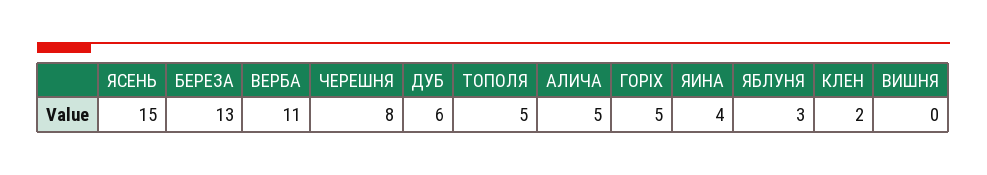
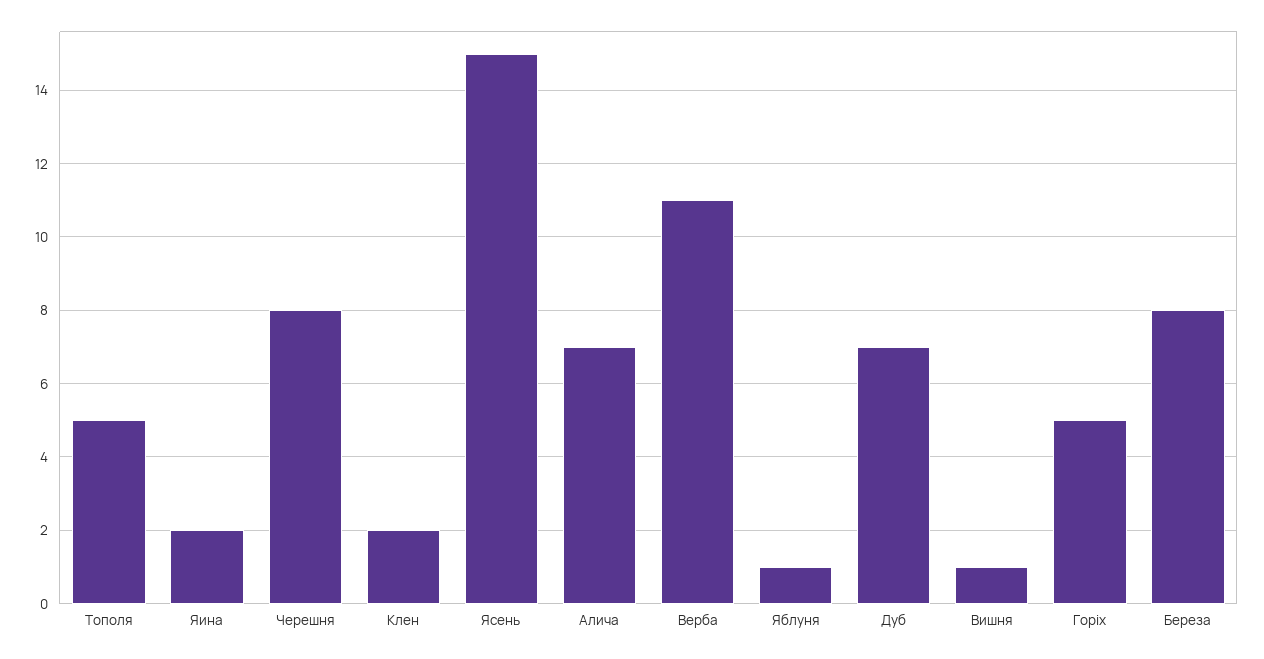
  {
    "ЯСЕНЬ": 15,
-   "БЕРЕЗА": 13,
+   "БЕРЕЗА": 8,
    "ВЕРБА": 11,
    "ЧЕРЕШНЯ": 8,
-   "ДУБ": 6,
+   "ДУБ": 7,
    "ТОПОЛЯ": 5,
-   "АЛИЧА": 5,
+   "АЛИЧА": 7,
    "ГОРІХ": 5,
-   "ЯИНА": 4,
+   "ЯИНА": 2,
-   "ЯБЛУНЯ": 3,
+   "ЯБЛУНЯ": 1,
    "КЛЕН": 2,
-   "ВИШНЯ": 0
+   "ВИШНЯ": 1
  }

